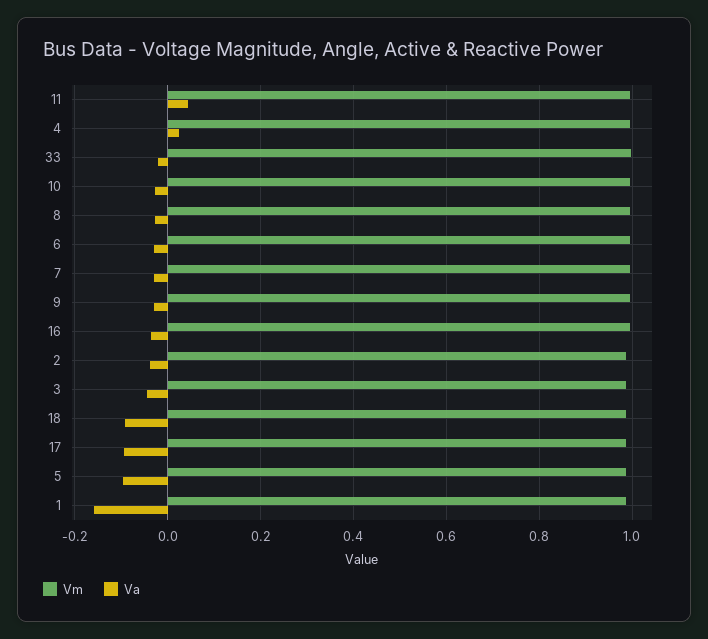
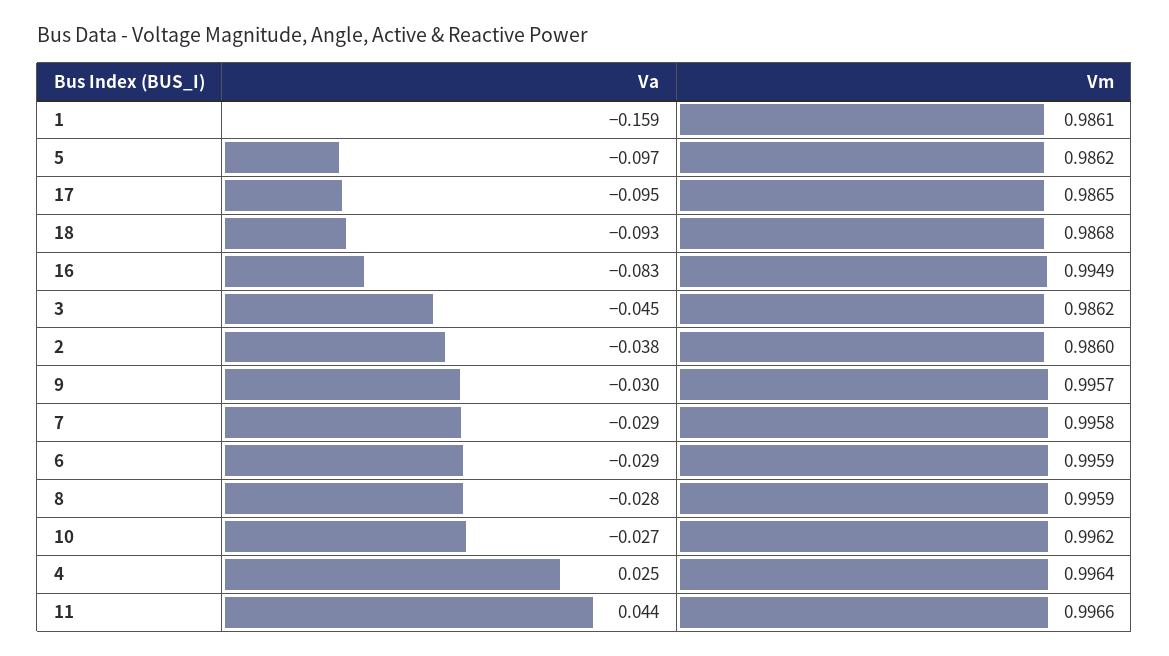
  {
    "Vm": {
      "11": 0.9966,
      "4": 0.9964,
-     "33": 1,
      "10": 0.9962,
      "8": 0.9959,
      "6": 0.9959,
      "7": 0.9958,
      "9": 0.9957,
      "16": 0.9949,
      "2": 0.986,
      "3": 0.9862,
      "18": 0.9868,
      "17": 0.9865,
      "5": 0.9862,
      "1": 0.9861
    },
    "Va": {
      "11": 0.044,
      "4": 0.025,
-     "33": -0.02,
      "10": -0.027,
      "8": -0.028,
      "6": -0.029,
      "7": -0.029,
      "9": -0.03,
-     "16": -0.04,
+     "16": -0.083,
      "2": -0.038,
      "3": -0.045,
      "18": -0.093,
      "17": -0.095,
      "5": -0.097,
      "1": -0.159
    }
  }

